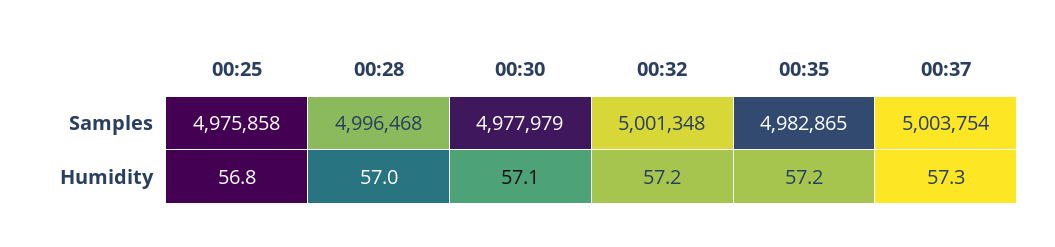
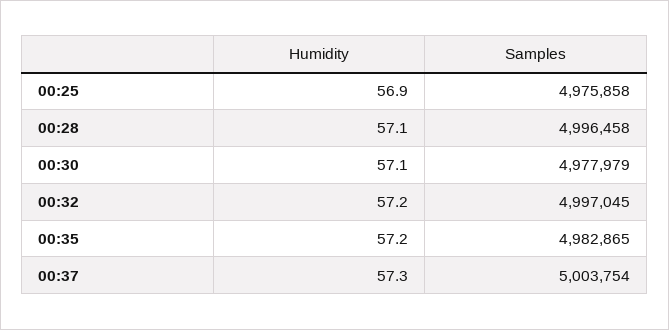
  {
    "00:25": {
      "Samples": 4975858,
-     "Humidity": 56.8
+     "Humidity": 56.9
    },
    "00:28": {
-     "Samples": 4996468,
+     "Samples": 4996458,
-     "Humidity": 57
+     "Humidity": 57.1
    },
    "00:30": {
      "Samples": 4977979,
      "Humidity": 57.1
    },
    "00:32": {
-     "Samples": 5001348,
+     "Samples": 4997045,
      "Humidity": 57.2
    },
    "00:35": {
      "Samples": 4982865,
      "Humidity": 57.2
    },
    "00:37": {
      "Samples": 5003754,
      "Humidity": 57.3
    }
  }

